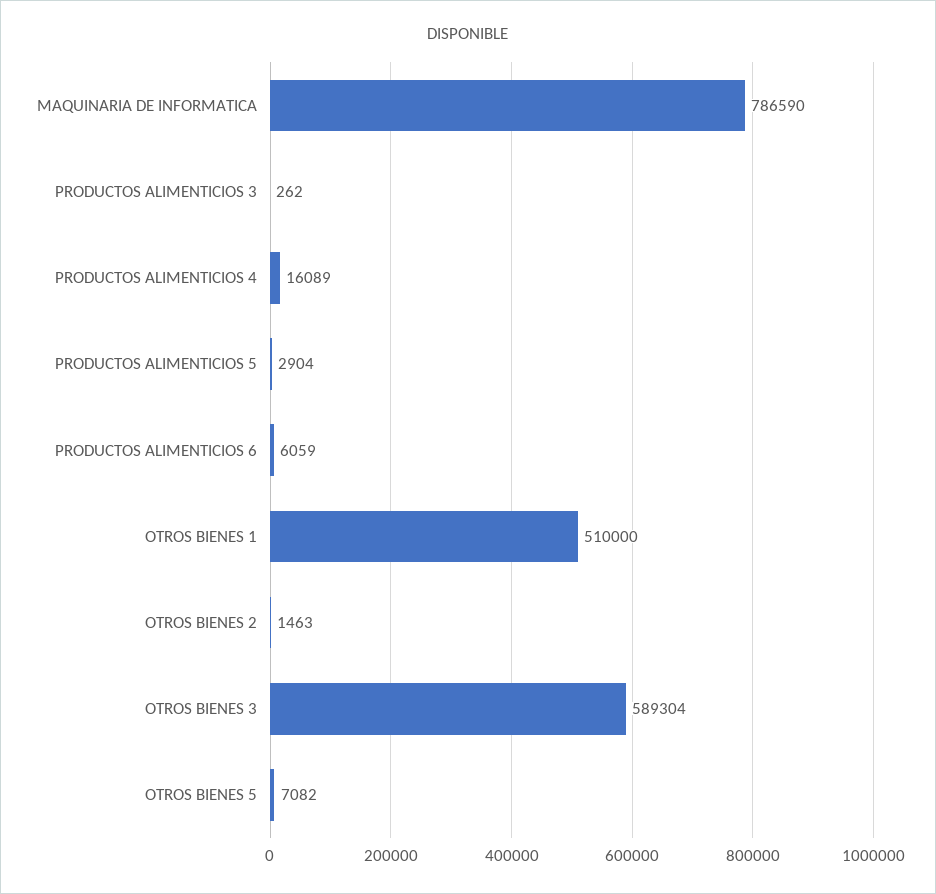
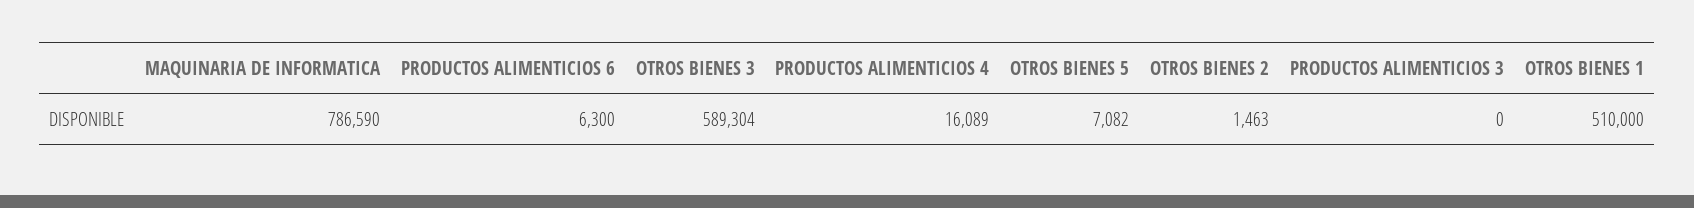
  {
    "MAQUINARIA DE INFORMATICA": 786590,
-   "PRODUCTOS ALIMENTICIOS 3": 262,
+   "PRODUCTOS ALIMENTICIOS 3": 0,
    "PRODUCTOS ALIMENTICIOS 4": 16089,
-   "PRODUCTOS ALIMENTICIOS 5": 2904,
-   "PRODUCTOS ALIMENTICIOS 6": 6059,
+   "PRODUCTOS ALIMENTICIOS 6": 6300,
    "OTROS BIENES 1": 510000,
    "OTROS BIENES 2": 1463,
    "OTROS BIENES 3": 589304,
    "OTROS BIENES 5": 7082
  }

